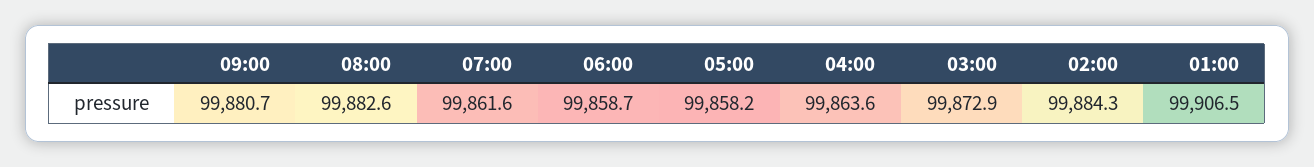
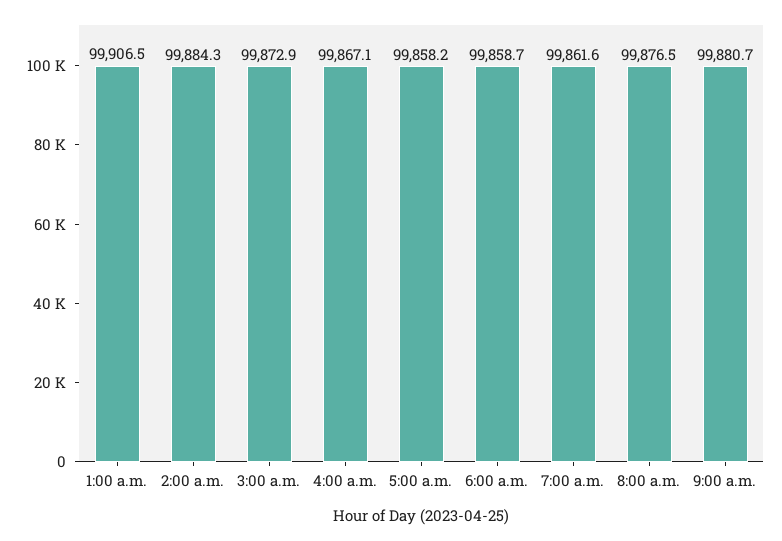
  {
    "09:00": 99880.7,
-   "08:00": 99882.6,
+   "08:00": 99876.5,
    "07:00": 99861.6,
    "06:00": 99858.7,
    "05:00": 99858.2,
-   "04:00": 99863.6,
+   "04:00": 99867.1,
    "03:00": 99872.9,
    "02:00": 99884.3,
    "01:00": 99906.5
  }

